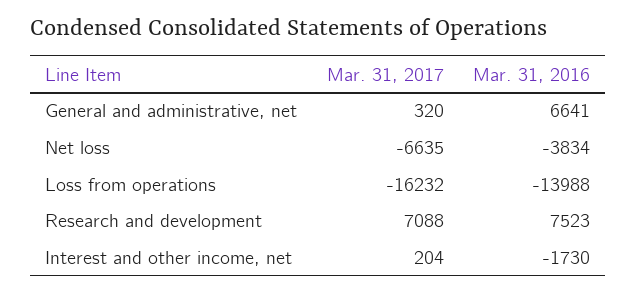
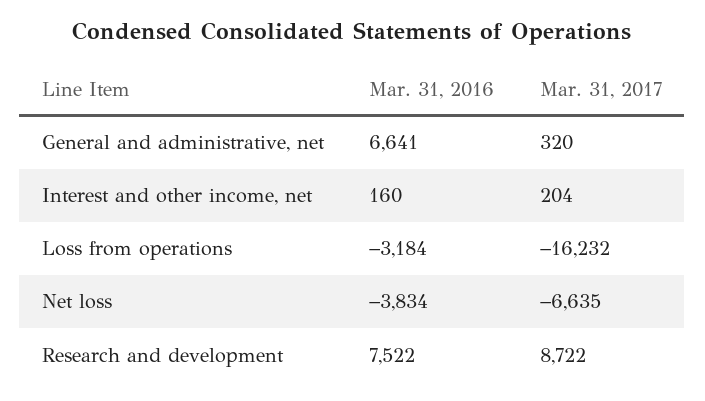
  {
    "Mar. 31, 2017": {
      "General and administrative, net": 320,
      "Net loss": -6635,
      "Loss from operations": -16232,
-     "Research and development": 7088,
+     "Research and development": 8722,
      "Interest and other income, net": 204
    },
    "Mar. 31, 2016": {
      "General and administrative, net": 6641,
      "Net loss": -3834,
-     "Loss from operations": -13988,
+     "Loss from operations": -3184,
-     "Research and development": 7523,
+     "Research and development": 7522,
-     "Interest and other income, net": -1730
+     "Interest and other income, net": 160
    }
  }

